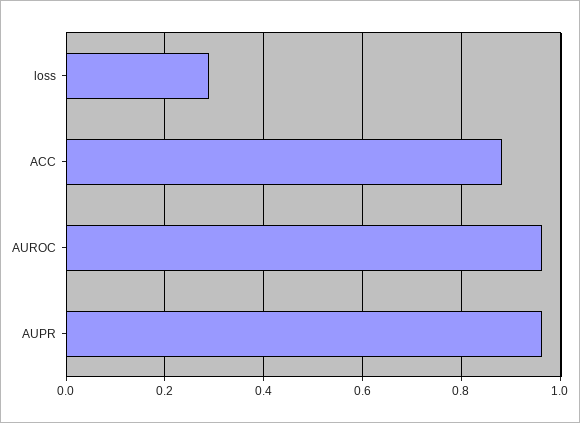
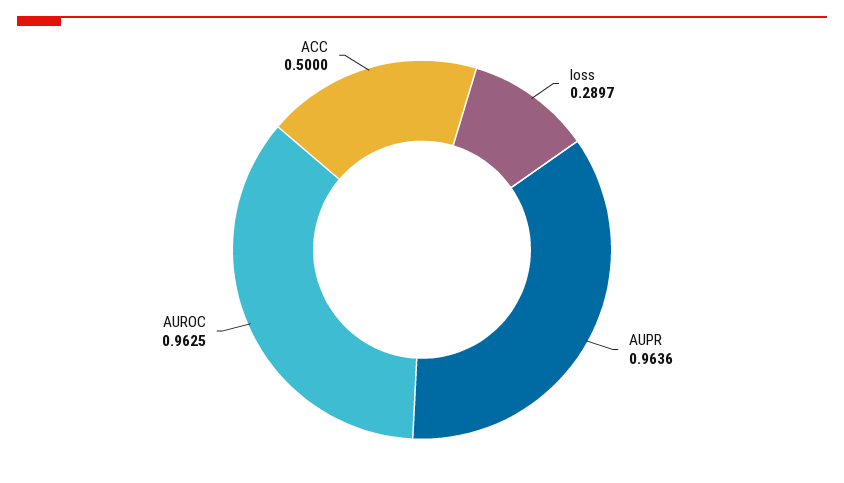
  {
    "loss": 0.2897,
-   "ACC": 0.88,
+   "ACC": 0.5,
    "AUROC": 0.9625,
    "AUPR": 0.9636
  }

